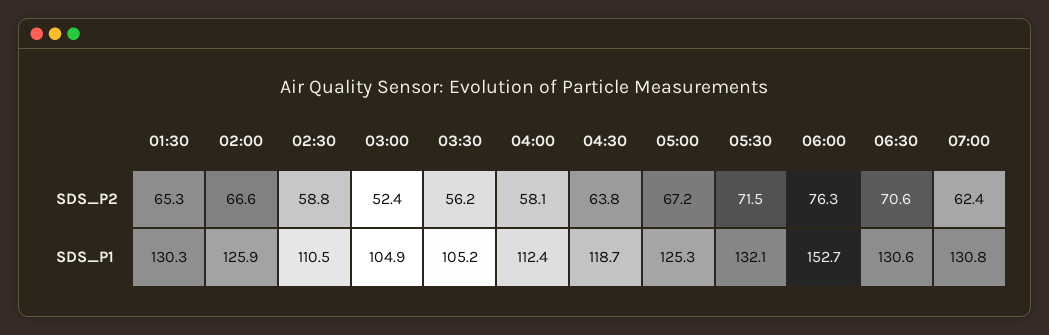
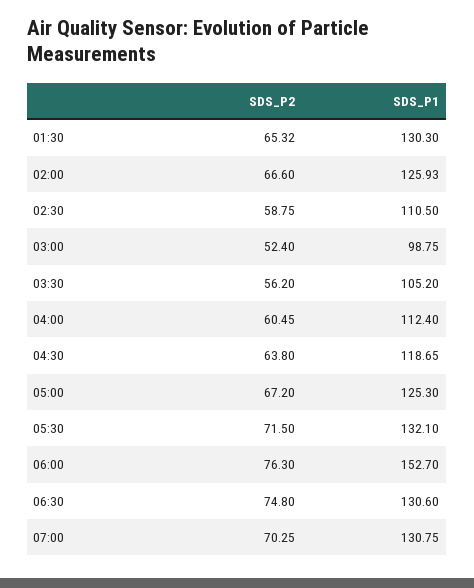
  {
    "01:30": {
      "SDS_P2": 65.32,
      "SDS_P1": 130.3
    },
    "02:00": {
      "SDS_P2": 66.6,
      "SDS_P1": 125.93
    },
    "02:30": {
      "SDS_P2": 58.75,
      "SDS_P1": 110.5
    },
    "03:00": {
      "SDS_P2": 52.4,
-     "SDS_P1": 104.9
+     "SDS_P1": 98.75
    },
    "03:30": {
      "SDS_P2": 56.2,
      "SDS_P1": 105.2
    },
    "04:00": {
-     "SDS_P2": 58.1,
+     "SDS_P2": 60.45,
      "SDS_P1": 112.4
    },
    "04:30": {
      "SDS_P2": 63.8,
      "SDS_P1": 118.65
    },
    "05:00": {
      "SDS_P2": 67.2,
      "SDS_P1": 125.3
    },
    "05:30": {
      "SDS_P2": 71.5,
      "SDS_P1": 132.1
    },
    "06:00": {
      "SDS_P2": 76.3,
      "SDS_P1": 152.7
    },
    "06:30": {
-     "SDS_P2": 70.6,
+     "SDS_P2": 74.8,
      "SDS_P1": 130.6
    },
    "07:00": {
-     "SDS_P2": 62.4,
+     "SDS_P2": 70.25,
      "SDS_P1": 130.75
    }
  }

